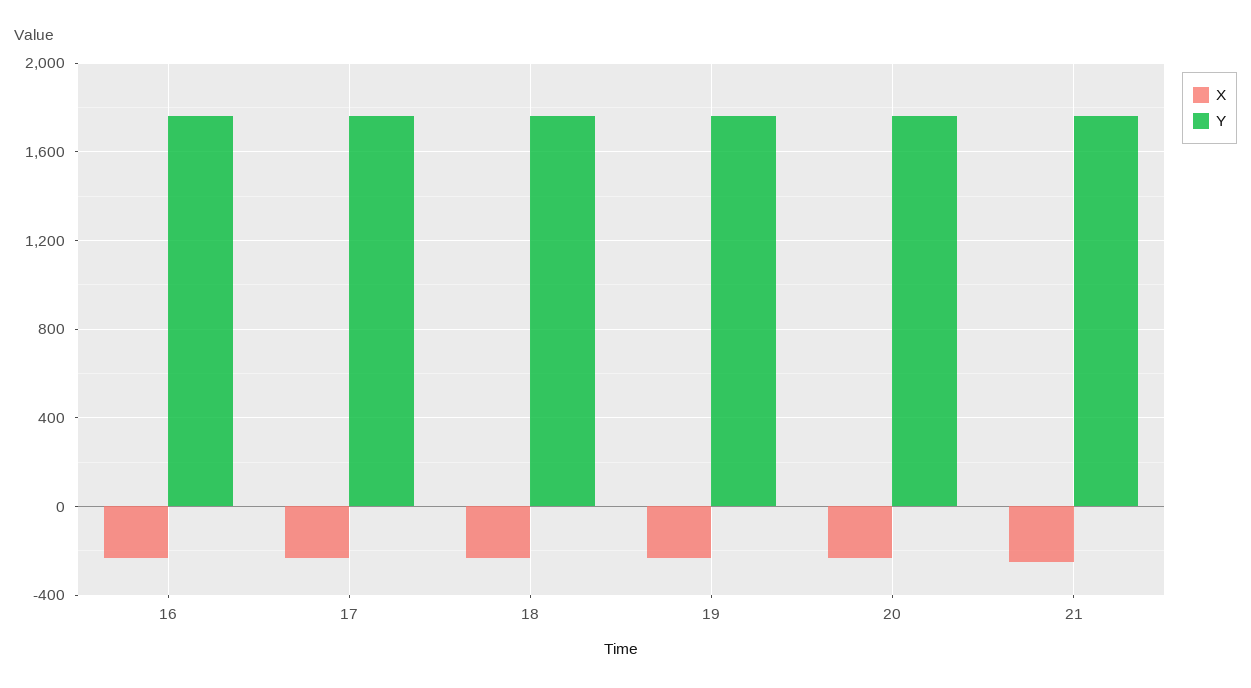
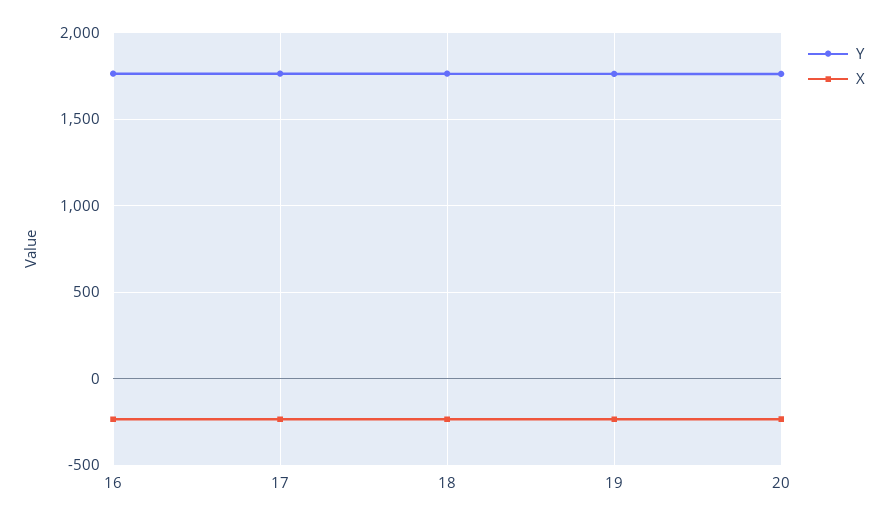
  {
    "X": {
      "16": -250,
      "17": -250,
      "18": -250,
      "19": -250,
-     "20": -250,
+     "20": -250
-     "21": -250
    },
    "Y": {
      "16": 1750,
      "17": 1750,
      "18": 1750,
      "19": 1750,
-     "20": 1750,
+     "20": 1750
-     "21": 1750
    }
  }

